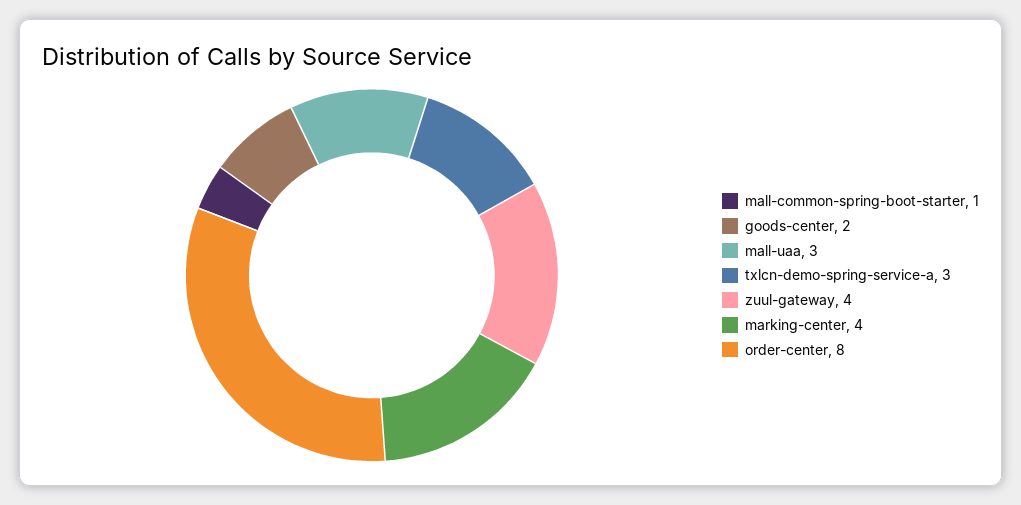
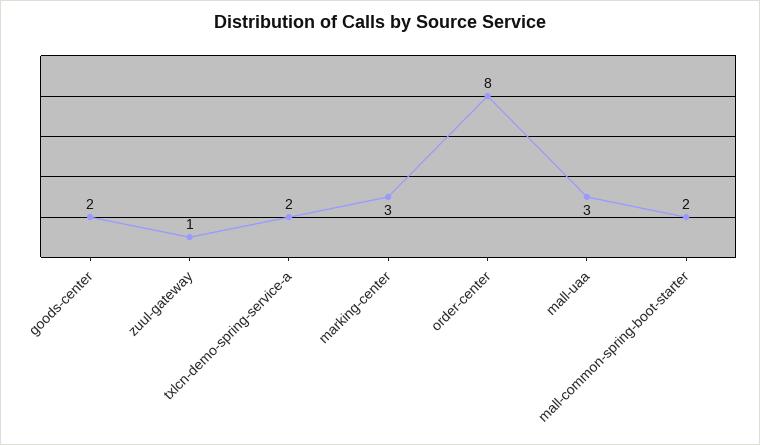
  {
-   "mall-common-spring-boot-starter": 1,
+   "mall-common-spring-boot-starter": 2,
    "goods-center": 2,
    "mall-uaa": 3,
-   "txlcn-demo-spring-service-a": 3,
+   "txlcn-demo-spring-service-a": 2,
-   "zuul-gateway": 4,
+   "zuul-gateway": 1,
-   "marking-center": 4,
+   "marking-center": 3,
    "order-center": 8
  }

